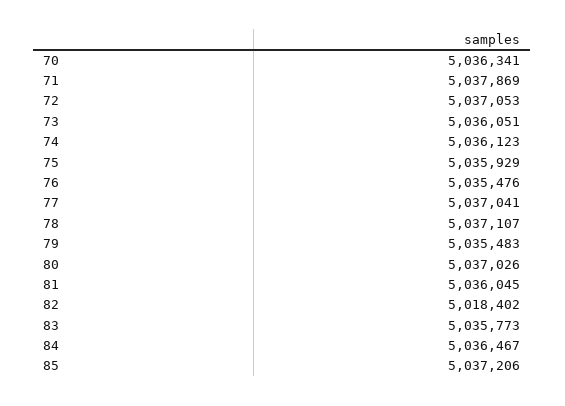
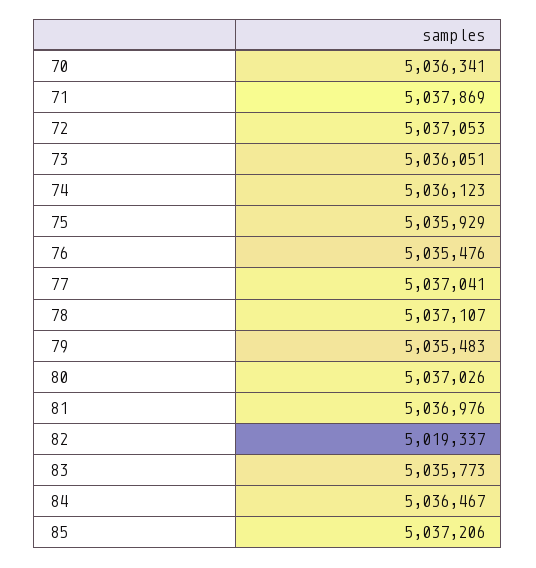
  {
    "70": 5036341,
    "71": 5037869,
    "72": 5037053,
    "73": 5036051,
    "74": 5036123,
    "75": 5035929,
    "76": 5035476,
    "77": 5037041,
    "78": 5037107,
    "79": 5035483,
    "80": 5037026,
-   "81": 5036045,
+   "81": 5036976,
-   "82": 5018402,
+   "82": 5019337,
    "83": 5035773,
    "84": 5036467,
    "85": 5037206
  }

